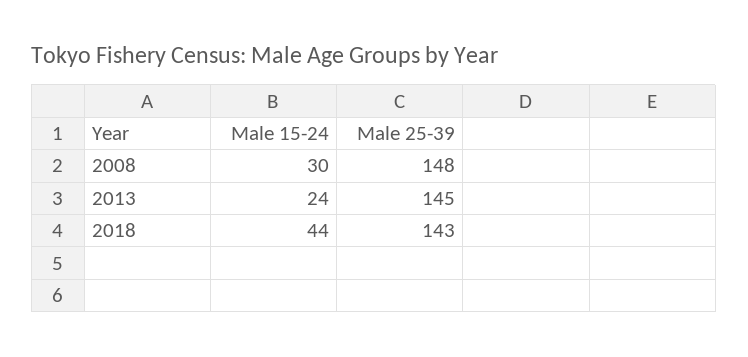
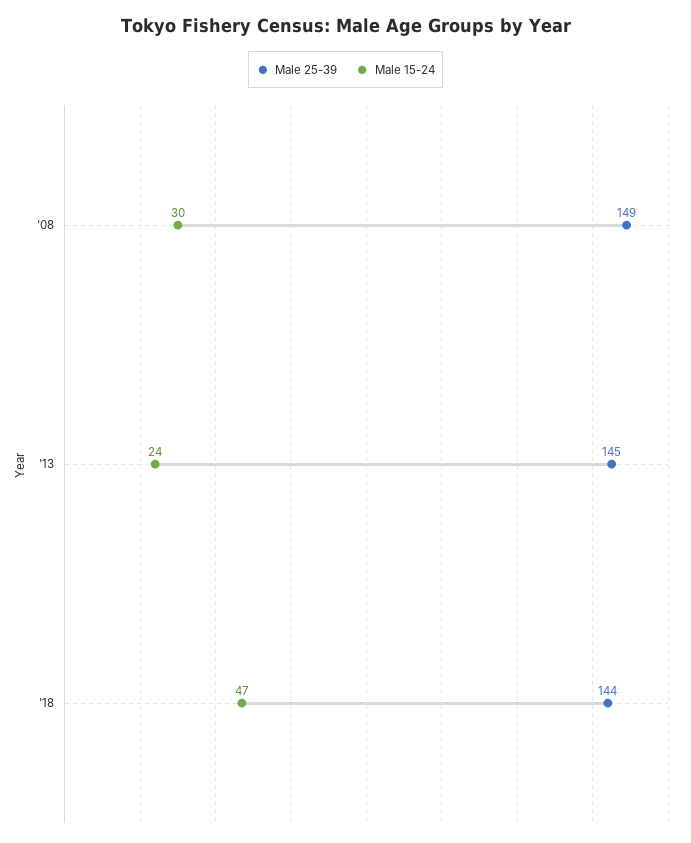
  {
    "Male 15-24": {
      "2008": 30,
      "2013": 24,
-     "2018": 44
+     "2018": 47
    },
    "Male 25-39": {
-     "2008": 148,
+     "2008": 149,
      "2013": 145,
-     "2018": 143
+     "2018": 144
    }
  }

